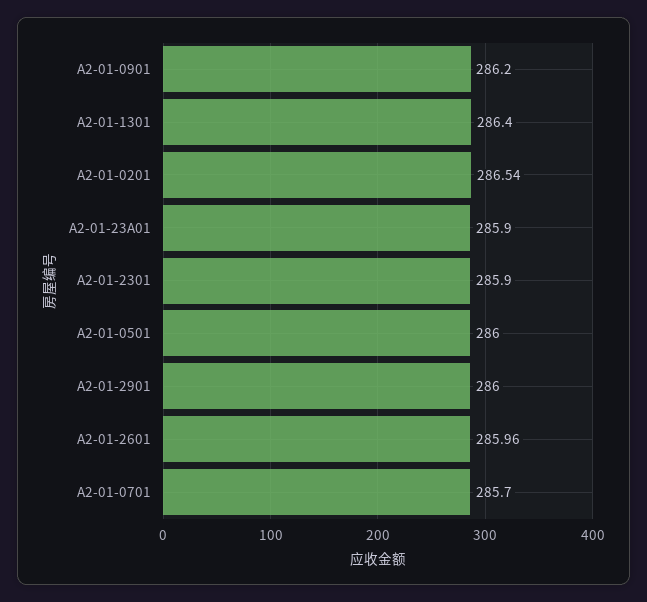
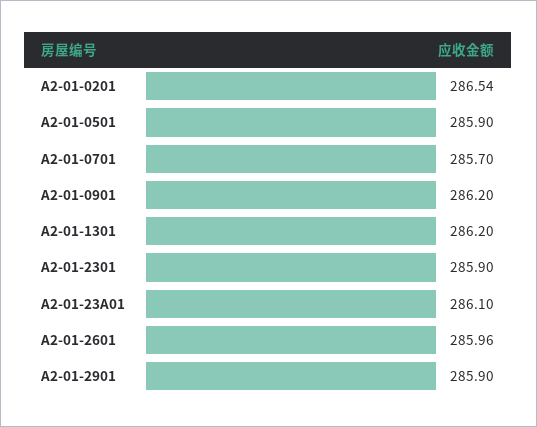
  {
    "A2-01-0901": 286.2,
-   "A2-01-1301": 286.4,
+   "A2-01-1301": 286.2,
    "A2-01-0201": 286.54,
-   "A2-01-23A01": 285.9,
+   "A2-01-23A01": 286.1,
    "A2-01-2301": 285.9,
-   "A2-01-0501": 286,
+   "A2-01-0501": 285.9,
-   "A2-01-2901": 286,
+   "A2-01-2901": 285.9,
    "A2-01-2601": 285.96,
    "A2-01-0701": 285.7
  }

